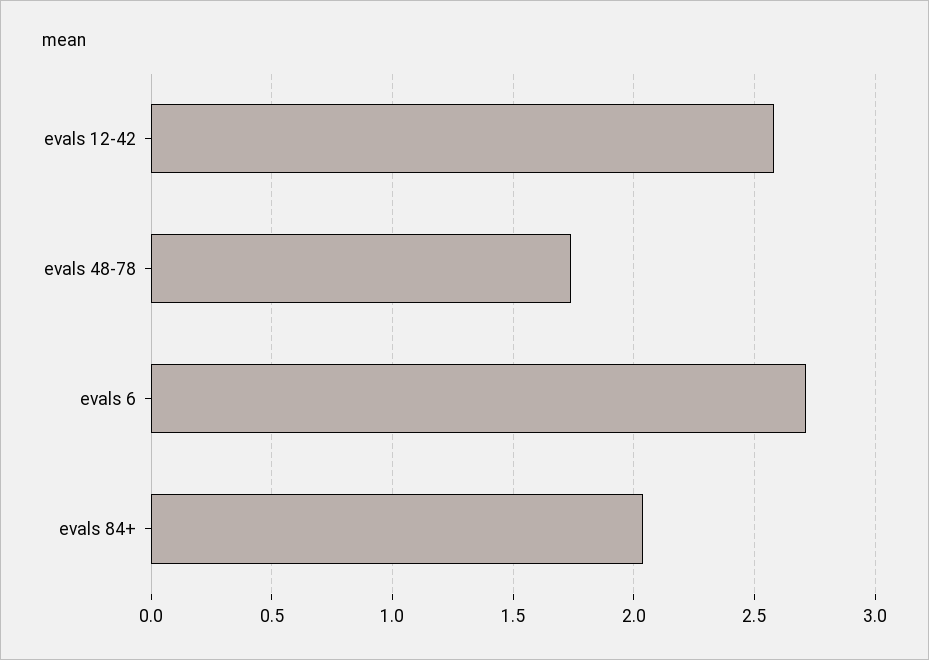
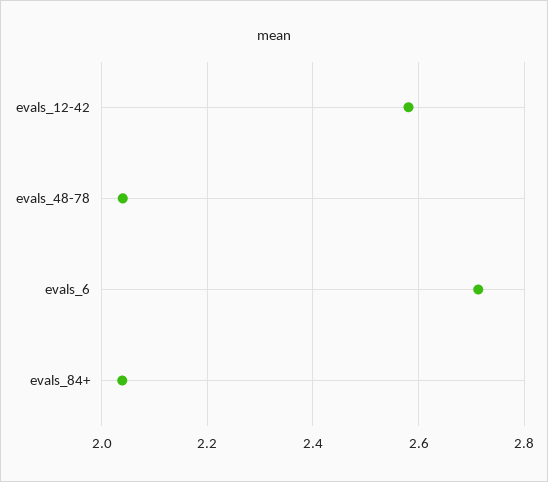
  {
    "evals 12-42": 2.58,
-   "evals 48-78": 1.75,
+   "evals 48-78": 2.04,
    "evals 6": 2.72,
    "evals 84+": 2.04
  }

